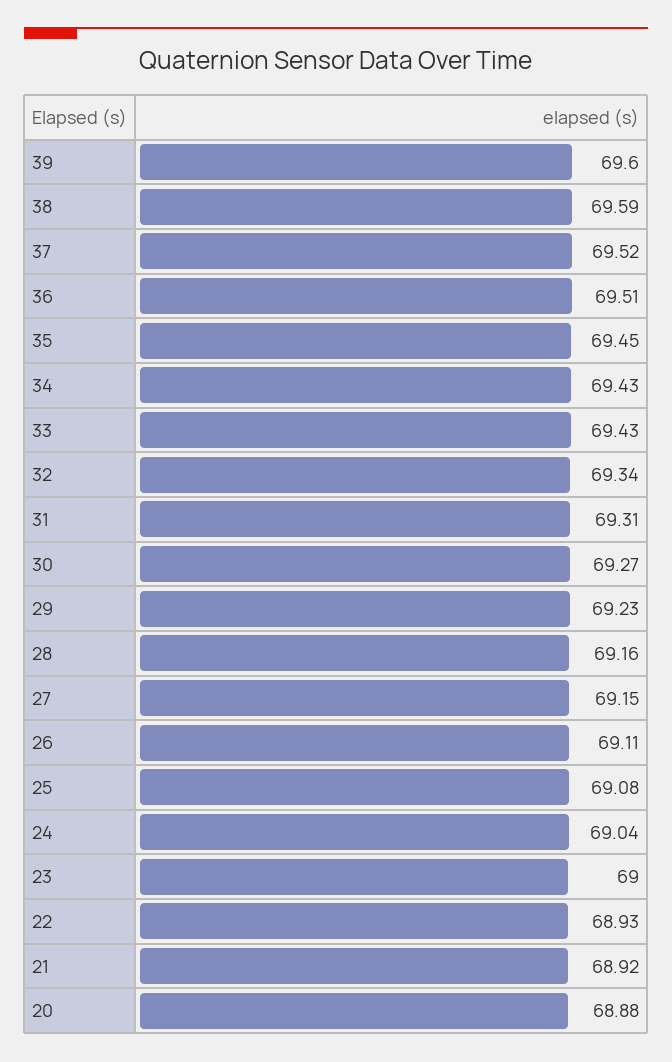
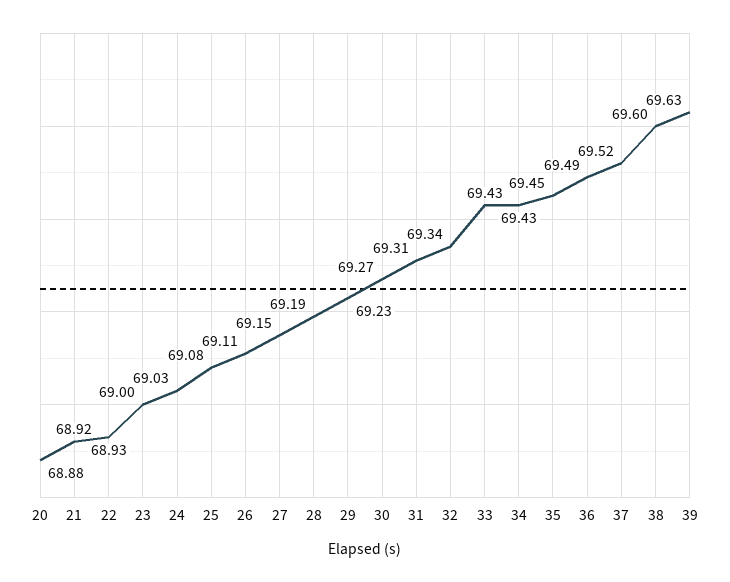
  {
-   "39": 69.6,
+   "39": 69.63,
-   "38": 69.59,
+   "38": 69.6,
    "37": 69.52,
-   "36": 69.51,
+   "36": 69.49,
    "35": 69.45,
    "34": 69.43,
    "33": 69.43,
    "32": 69.34,
    "31": 69.31,
    "30": 69.27,
    "29": 69.23,
-   "28": 69.16,
+   "28": 69.19,
    "27": 69.15,
    "26": 69.11,
    "25": 69.08,
-   "24": 69.04,
+   "24": 69.03,
    "23": 69,
    "22": 68.93,
    "21": 68.92,
    "20": 68.88
  }

